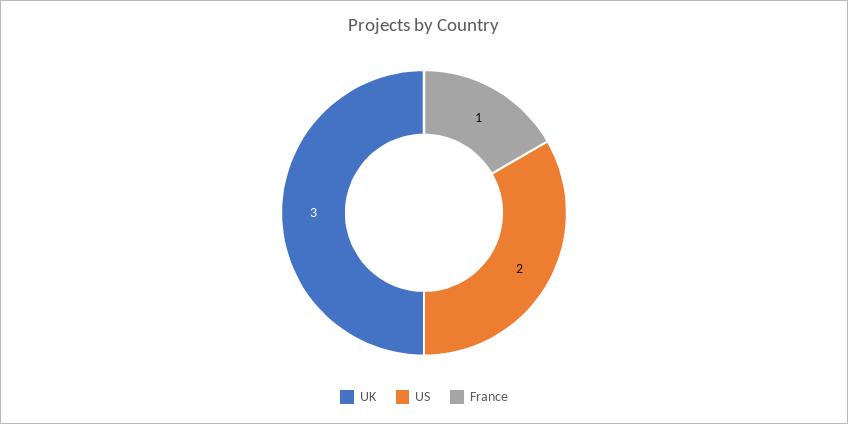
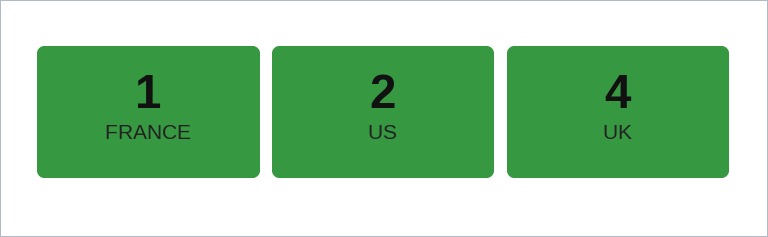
  {
-   "UK": 3,
+   "UK": 4,
    "US": 2,
    "France": 1
  }

